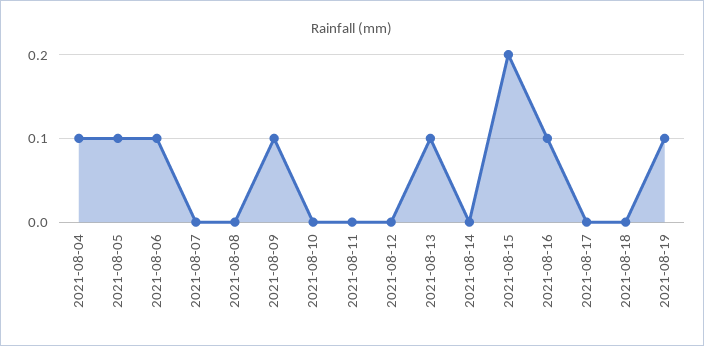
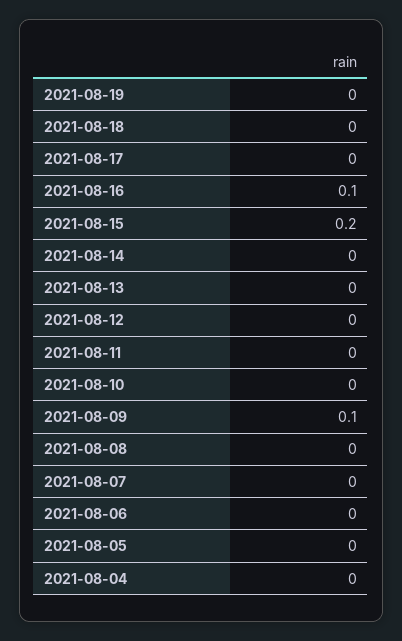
  {
-   "2021-08-04": 0.1,
+   "2021-08-04": 0,
-   "2021-08-05": 0.1,
+   "2021-08-05": 0,
-   "2021-08-06": 0.1,
+   "2021-08-06": 0,
    "2021-08-07": 0,
    "2021-08-08": 0,
    "2021-08-09": 0.1,
    "2021-08-10": 0,
    "2021-08-11": 0,
    "2021-08-12": 0,
-   "2021-08-13": 0.1,
+   "2021-08-13": 0,
    "2021-08-14": 0,
    "2021-08-15": 0.2,
    "2021-08-16": 0.1,
    "2021-08-17": 0,
    "2021-08-18": 0,
-   "2021-08-19": 0.1
+   "2021-08-19": 0
  }

